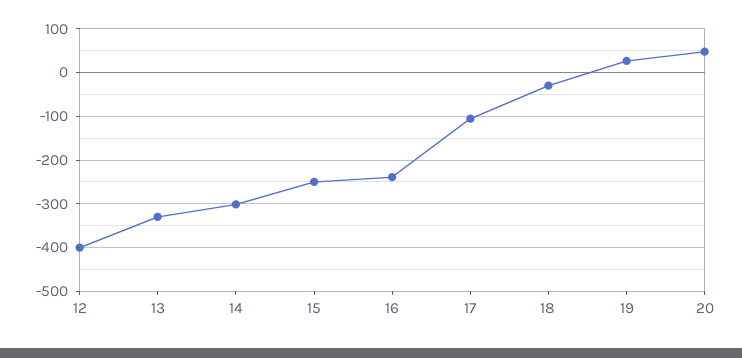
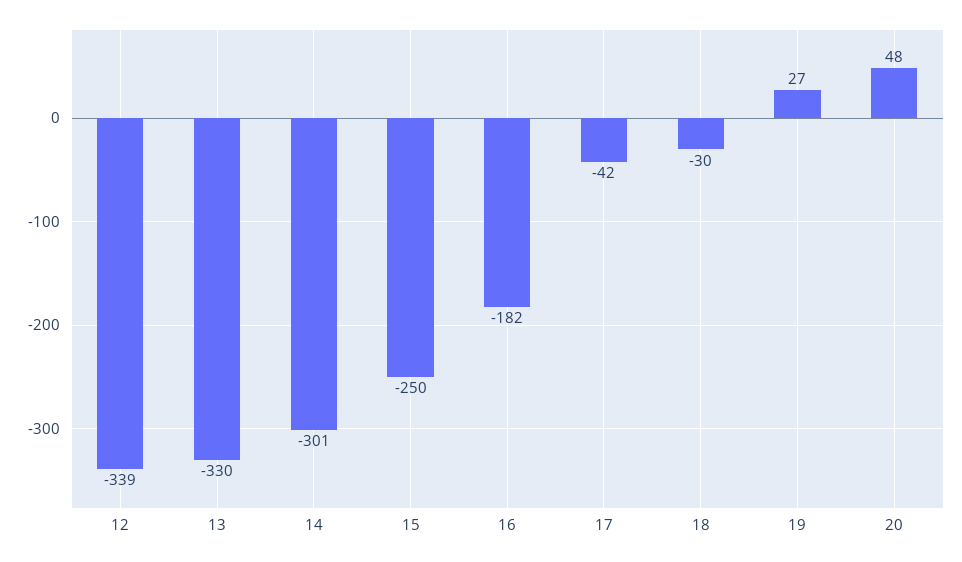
  {
-   "12": -400,
+   "12": -339,
    "13": -330,
    "14": -301,
    "15": -250,
-   "16": -240,
+   "16": -182,
-   "17": -100,
+   "17": -42,
    "18": -30,
    "19": 27,
    "20": 48
  }

